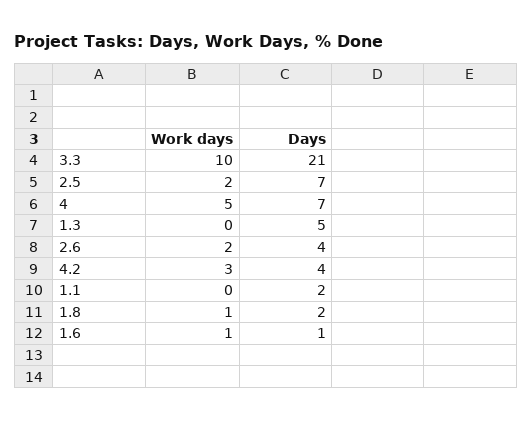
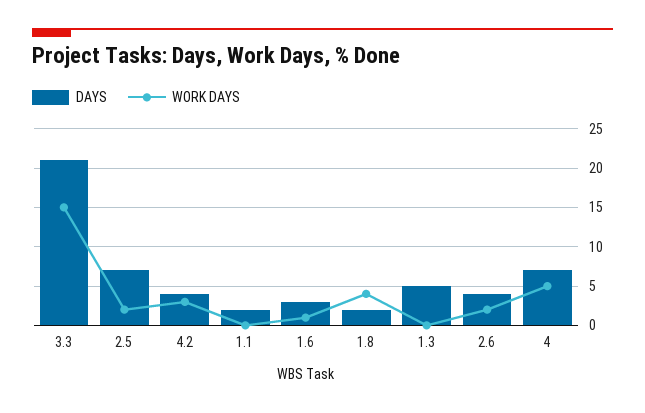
  {
    "Work days": {
-     "3.3": 10,
+     "3.3": 15,
      "2.5": 2,
      "4": 5,
      "1.3": 0,
      "2.6": 2,
      "4.2": 3,
      "1.1": 0,
-     "1.8": 1,
+     "1.8": 4,
      "1.6": 1
    },
    "Days": {
      "3.3": 21,
      "2.5": 7,
      "4": 7,
      "1.3": 5,
      "2.6": 4,
      "4.2": 4,
      "1.1": 2,
      "1.8": 2,
-     "1.6": 1
+     "1.6": 3
    }
  }

